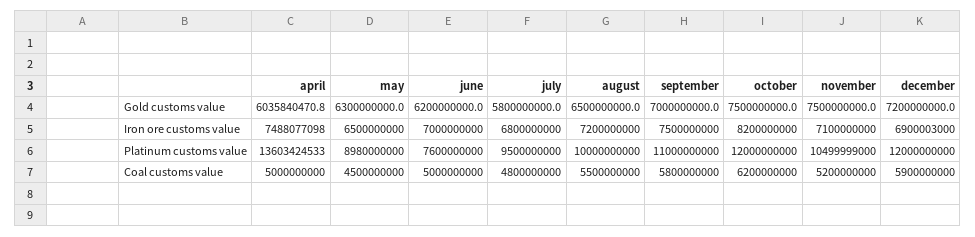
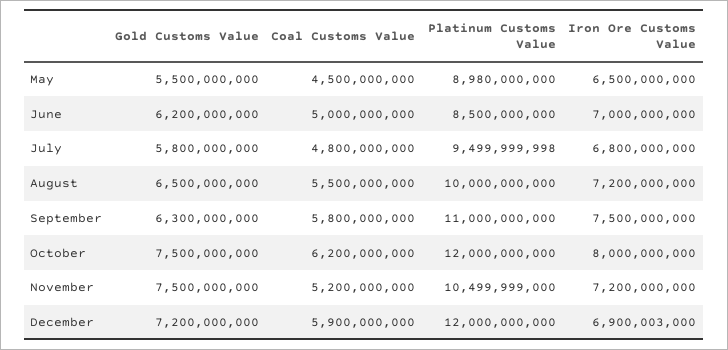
  {
-   "april": {
-     "Gold customs value": 6035840470.8,
-     "Iron ore customs value": 7488077098,
-     "Platinum customs value": 13603424533,
-     "Coal customs value": 5000000000
-   },
    "may": {
-     "Gold customs value": 6300000000,
+     "Gold customs value": 5500000000,
      "Iron ore customs value": 6500000000,
      "Platinum customs value": 8980000000,
      "Coal customs value": 4500000000
    },
    "june": {
      "Gold customs value": 6200000000,
      "Iron ore customs value": 7000000000,
-     "Platinum customs value": 7600000000,
+     "Platinum customs value": 8500000000,
      "Coal customs value": 5000000000
    },
    "july": {
      "Gold customs value": 5800000000,
      "Iron ore customs value": 6800000000,
-     "Platinum customs value": 9500000000,
+     "Platinum customs value": 9499999998,
      "Coal customs value": 4800000000
    },
    "august": {
      "Gold customs value": 6500000000,
      "Iron ore customs value": 7200000000,
      "Platinum customs value": 10000000000,
      "Coal customs value": 5500000000
    },
    "september": {
-     "Gold customs value": 7000000000,
+     "Gold customs value": 6300000000,
      "Iron ore customs value": 7500000000,
      "Platinum customs value": 11000000000,
      "Coal customs value": 5800000000
    },
    "october": {
      "Gold customs value": 7500000000,
-     "Iron ore customs value": 8200000000,
+     "Iron ore customs value": 8000000000,
      "Platinum customs value": 12000000000,
      "Coal customs value": 6200000000
    },
    "november": {
      "Gold customs value": 7500000000,
-     "Iron ore customs value": 7100000000,
+     "Iron ore customs value": 7200000000,
      "Platinum customs value": 10499999000,
      "Coal customs value": 5200000000
    },
    "december": {
      "Gold customs value": 7200000000,
      "Iron ore customs value": 6900003000,
      "Platinum customs value": 12000000000,
      "Coal customs value": 5900000000
    }
  }

